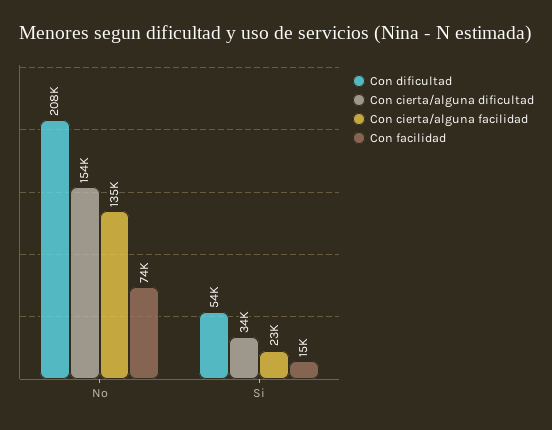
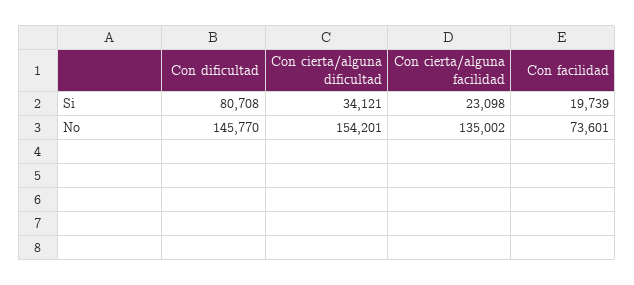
  {
    "Con dificultad": {
-     "No": 208000,
+     "No": 145770,
-     "Si": 54000
+     "Si": 80708
    },
    "Con cierta/alguna dificultad": {
      "No": 154201,
      "Si": 34121
    },
    "Con cierta/alguna facilidad": {
      "No": 135002,
      "Si": 23098
    },
    "Con facilidad": {
      "No": 73601,
-     "Si": 15000
+     "Si": 19739
    }
  }

